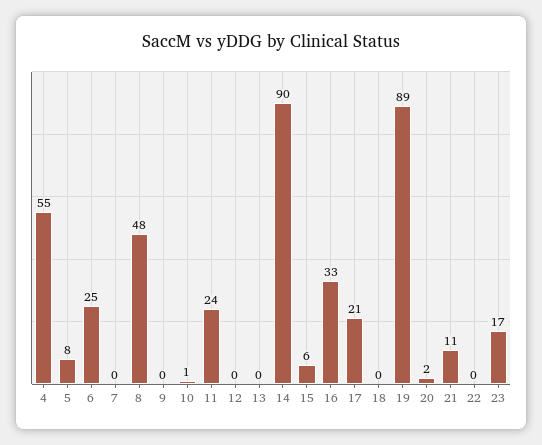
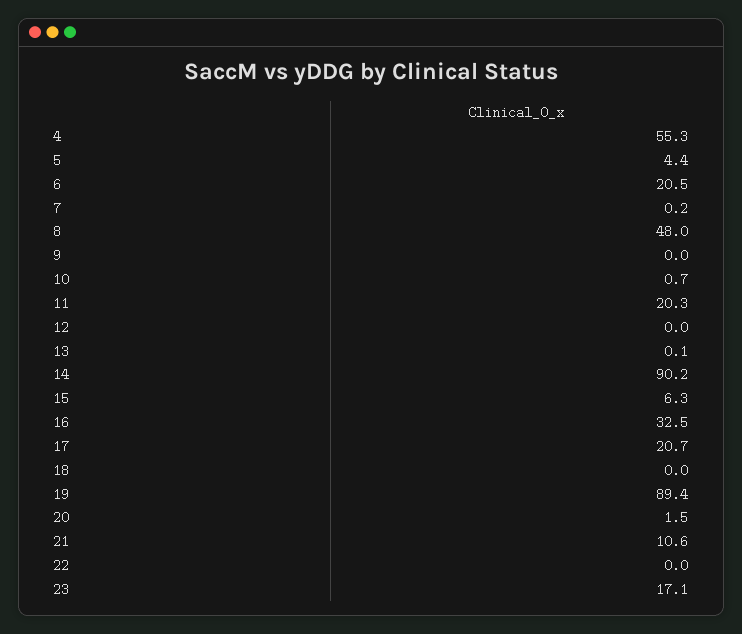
  {
    "4": 55.3,
-   "5": 8,
+   "5": 4.4,
-   "6": 25,
+   "6": 20.5,
    "7": 0.2,
    "8": 48,
    "9": 0,
    "10": 0.7,
-   "11": 24,
+   "11": 20.3,
    "12": 0,
    "13": 0.1,
    "14": 90.2,
    "15": 6.3,
    "16": 32.5,
    "17": 20.7,
    "18": 0,
    "19": 89.4,
    "20": 1.5,
    "21": 10.6,
    "22": 0,
    "23": 17.1
  }

